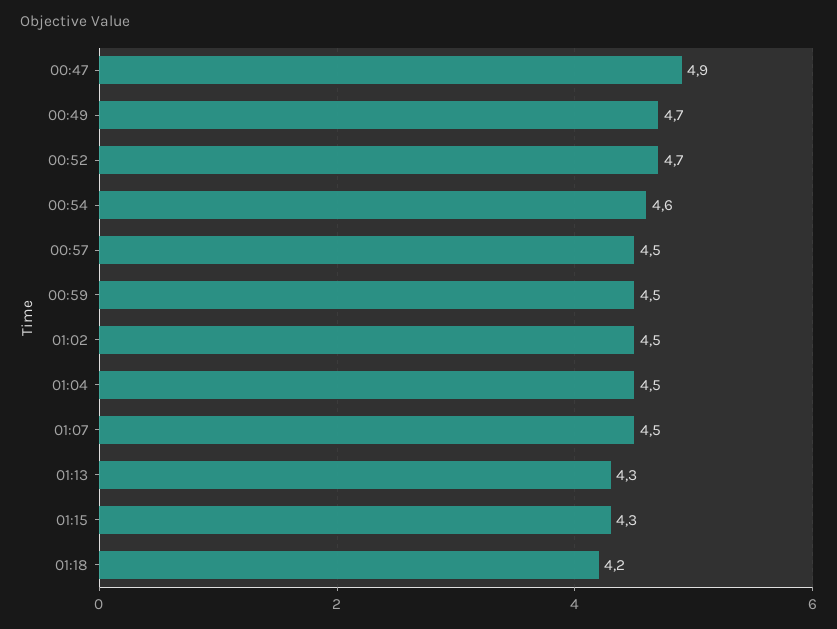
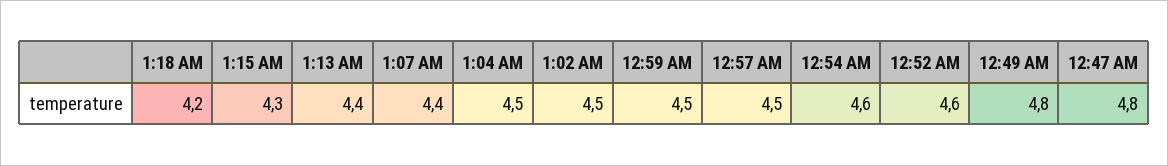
  {
-   "00:47": 4.9,
+   "00:47": 4.8,
-   "00:49": 4.7,
+   "00:49": 4.8,
-   "00:52": 4.7,
+   "00:52": 4.6,
    "00:54": 4.6,
    "00:57": 4.5,
    "00:59": 4.5,
    "01:02": 4.5,
    "01:04": 4.5,
-   "01:07": 4.5,
+   "01:07": 4.4,
-   "01:13": 4.3,
+   "01:13": 4.4,
    "01:15": 4.3,
    "01:18": 4.2
  }

